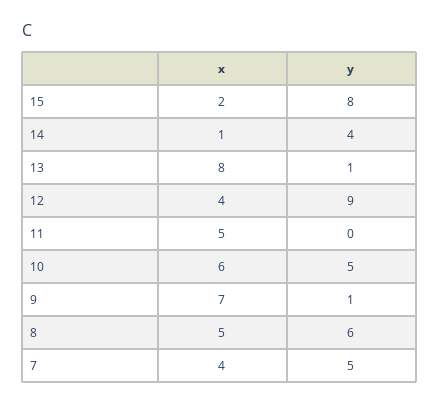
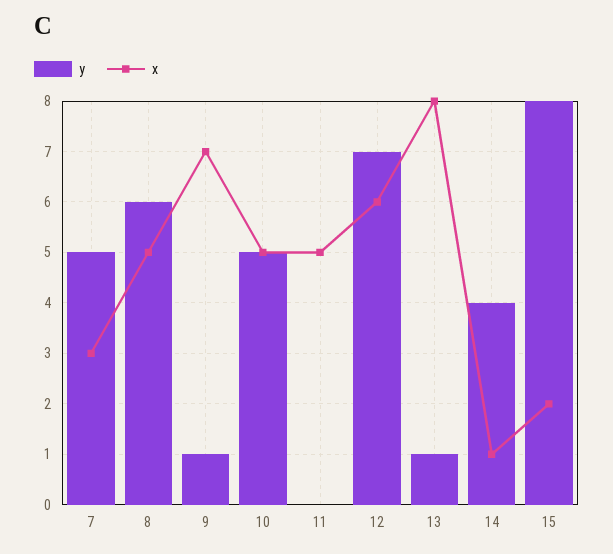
  {
    "x": {
      "15": 2,
      "14": 1,
      "13": 8,
-     "12": 4,
+     "12": 6,
      "11": 5,
-     "10": 6,
+     "10": 5,
      "9": 7,
      "8": 5,
-     "7": 4
+     "7": 3
    },
    "y": {
      "15": 8,
      "14": 4,
      "13": 1,
-     "12": 9,
+     "12": 7,
      "11": 0,
      "10": 5,
      "9": 1,
      "8": 6,
      "7": 5
    }
  }

